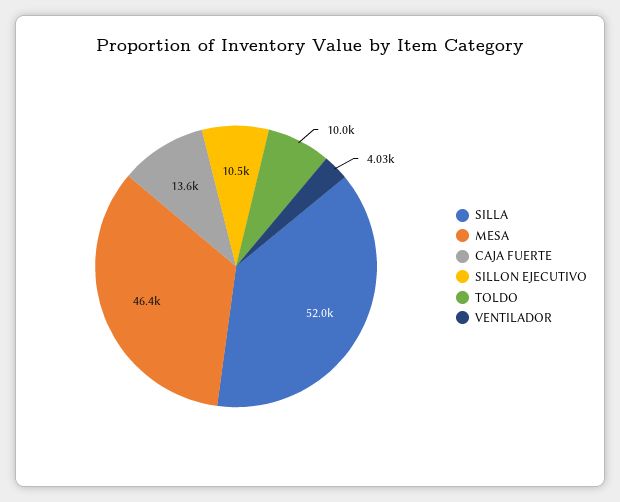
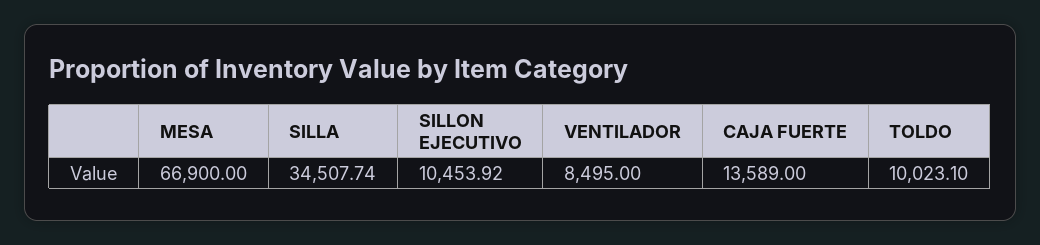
  {
-   "SILLA": 52000,
+   "SILLA": 34507.74,
-   "MESA": 46400,
+   "MESA": 66900,
    "CAJA FUERTE": 13589,
    "SILLON EJECUTIVO": 10453.92,
    "TOLDO": 10023.1,
-   "VENTILADOR": 4030
+   "VENTILADOR": 8495
  }

